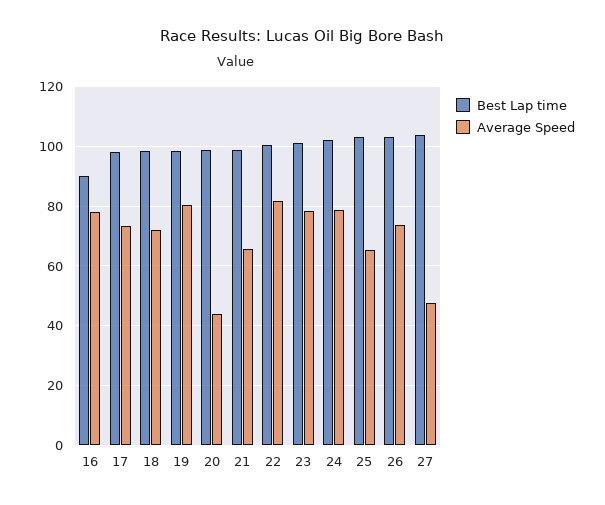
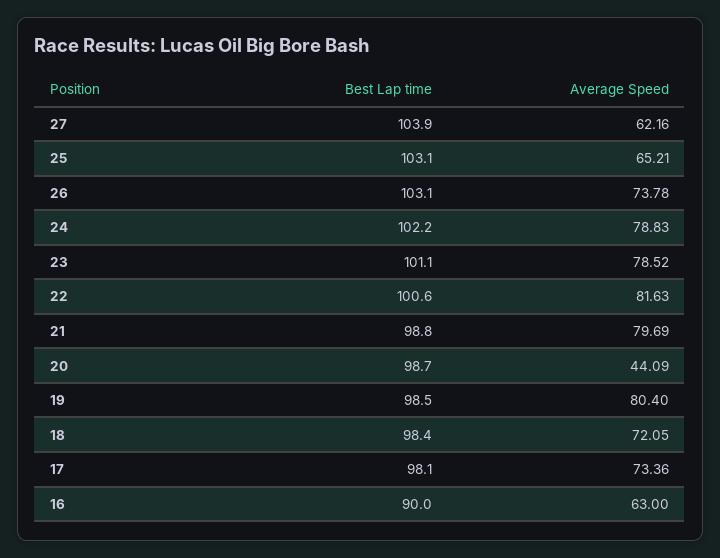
  {
    "Best Lap time": {
      "16": 90,
      "17": 98.1,
      "18": 98.4,
      "19": 98.5,
      "20": 98.7,
      "21": 98.8,
      "22": 100.6,
      "23": 101.1,
      "24": 102.2,
      "25": 103.1,
      "26": 103.1,
      "27": 103.9
    },
    "Average Speed": {
-     "16": 77.5,
+     "16": 63,
      "17": 73.36,
      "18": 72.05,
      "19": 80.4,
      "20": 44.09,
-     "21": 65,
+     "21": 79.69,
      "22": 81.63,
      "23": 78.52,
      "24": 78.83,
      "25": 65.21,
      "26": 73.78,
-     "27": 47.5
+     "27": 62.16
    }
  }

